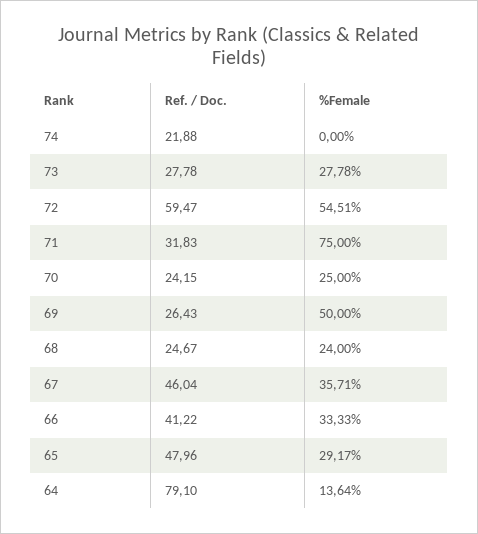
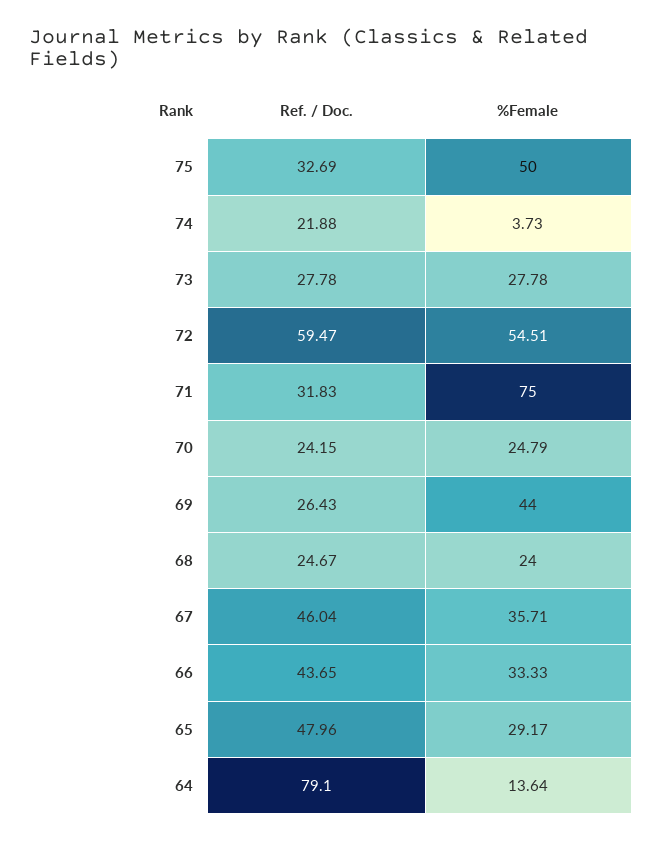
  {
    "Ref. / Doc.": {
      "74": 21.88,
      "73": 27.78,
      "72": 59.47,
      "71": 31.83,
      "70": 24.15,
      "69": 26.43,
      "68": 24.67,
      "67": 46.04,
-     "66": 41.22,
+     "66": 43.65,
      "65": 47.96,
-     "64": 79.1
+     "64": 79.1,
+     "75": 32.69
    },
    "%Female": {
-     "74": 0,
+     "74": 3.73,
      "73": 27.78,
      "72": 54.51,
      "71": 75,
-     "70": 25,
+     "70": 24.79,
-     "69": 50,
+     "69": 44,
      "68": 24,
      "67": 35.71,
      "66": 33.33,
      "65": 29.17,
-     "64": 13.64
+     "64": 13.64,
+     "75": 50
    }
  }

